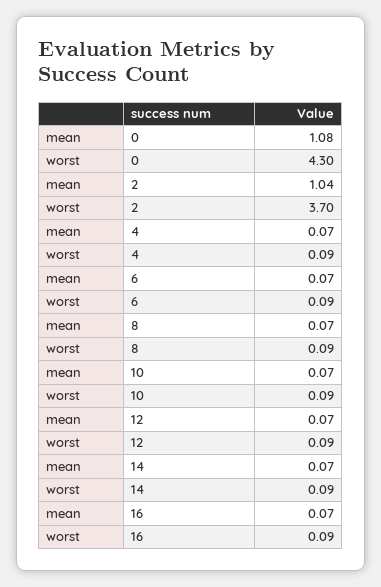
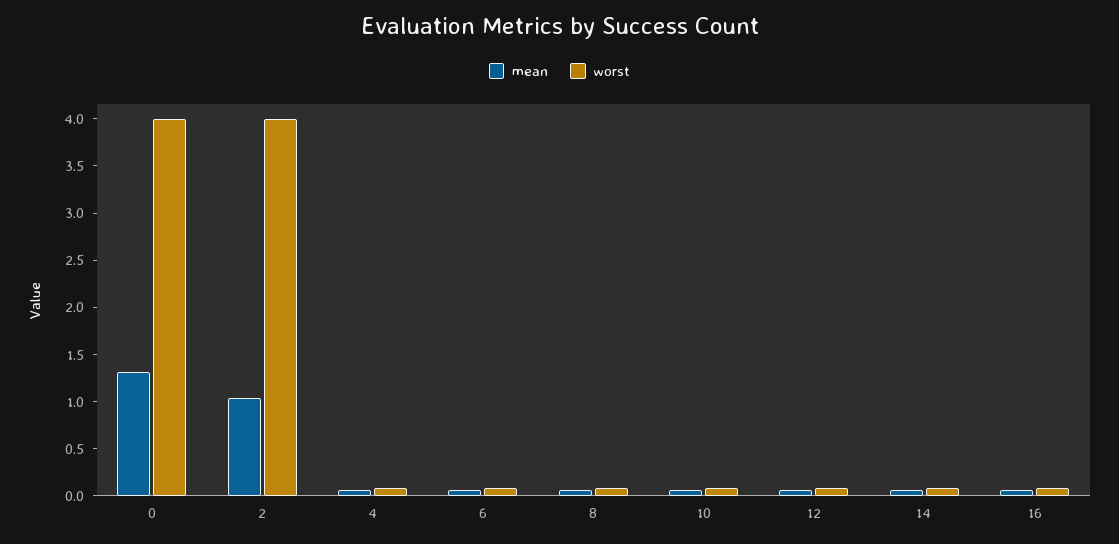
  {
    "mean": {
-     "0": 1.08,
+     "0": 1.3,
      "2": 1.04,
      "4": 0.07,
      "6": 0.07,
      "8": 0.07,
      "10": 0.07,
      "12": 0.07,
      "14": 0.07,
      "16": 0.07
    },
    "worst": {
-     "0": 4.3,
+     "0": 4,
-     "2": 3.7,
+     "2": 4,
      "4": 0.09,
      "6": 0.09,
      "8": 0.09,
      "10": 0.09,
      "12": 0.09,
      "14": 0.09,
      "16": 0.09
    }
  }

